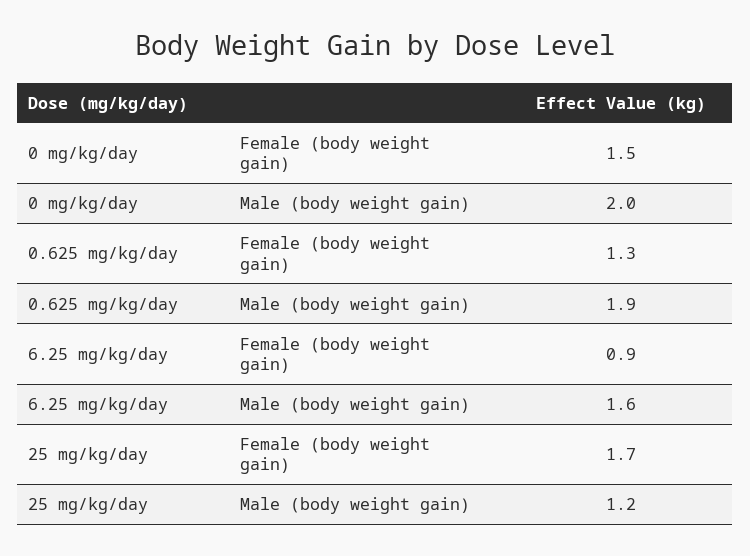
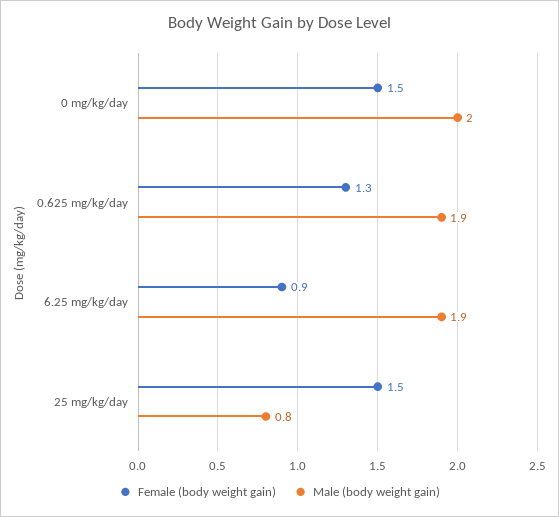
  {
    "Female (body weight gain)": {
      "0 mg/kg/day": 1.5,
      "0.625 mg/kg/day": 1.3,
      "6.25 mg/kg/day": 0.9,
-     "25 mg/kg/day": 1.7
+     "25 mg/kg/day": 1.5
    },
    "Male (body weight gain)": {
      "0 mg/kg/day": 2,
      "0.625 mg/kg/day": 1.9,
-     "6.25 mg/kg/day": 1.6,
+     "6.25 mg/kg/day": 1.9,
-     "25 mg/kg/day": 1.2
+     "25 mg/kg/day": 0.8
    }
  }

